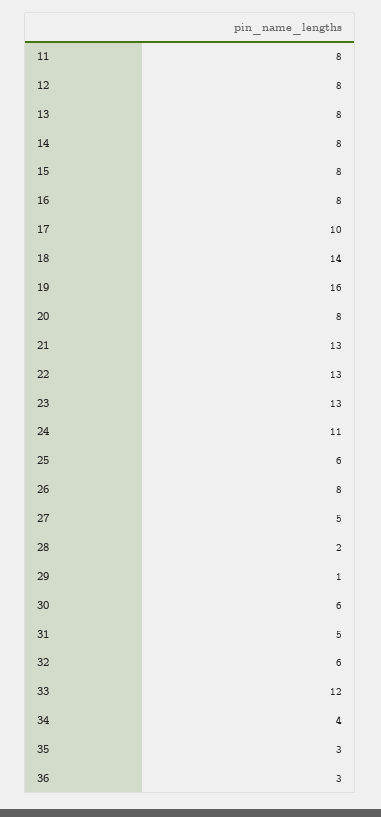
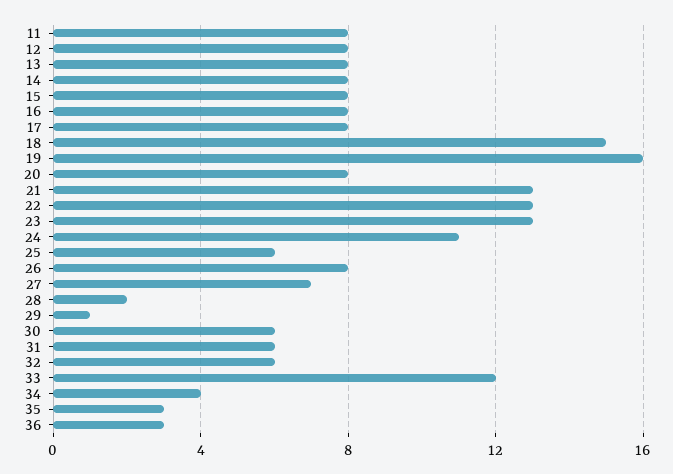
  {
    "11": 8,
    "12": 8,
    "13": 8,
    "14": 8,
    "15": 8,
    "16": 8,
-   "17": 10,
+   "17": 8,
-   "18": 14,
+   "18": 15,
    "19": 16,
    "20": 8,
    "21": 13,
    "22": 13,
    "23": 13,
    "24": 11,
    "25": 6,
    "26": 8,
-   "27": 5,
+   "27": 7,
    "28": 2,
    "29": 1,
    "30": 6,
-   "31": 5,
+   "31": 6,
    "32": 6,
    "33": 12,
    "34": 4,
    "35": 3,
    "36": 3
  }

